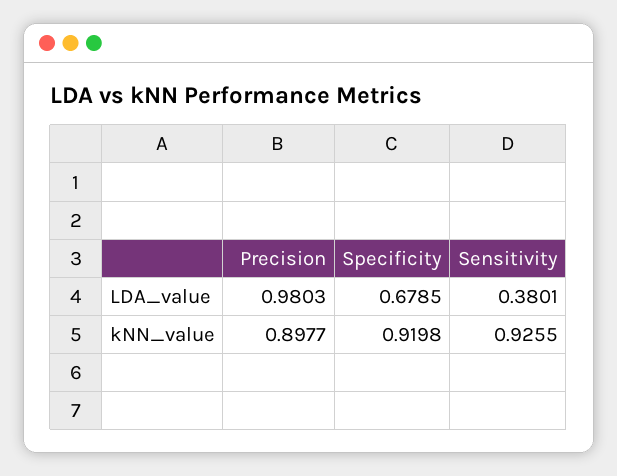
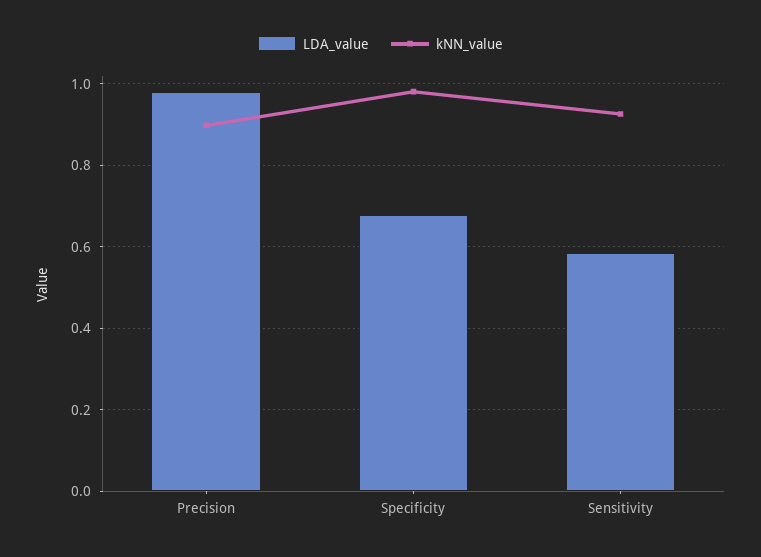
  {
    "LDA_value": {
      "Precision": 0.9803,
      "Specificity": 0.6785,
-     "Sensitivity": 0.3801
+     "Sensitivity": 0.58
    },
    "kNN_value": {
      "Precision": 0.8977,
-     "Specificity": 0.9198,
+     "Specificity": 0.98,
      "Sensitivity": 0.9255
    }
  }

